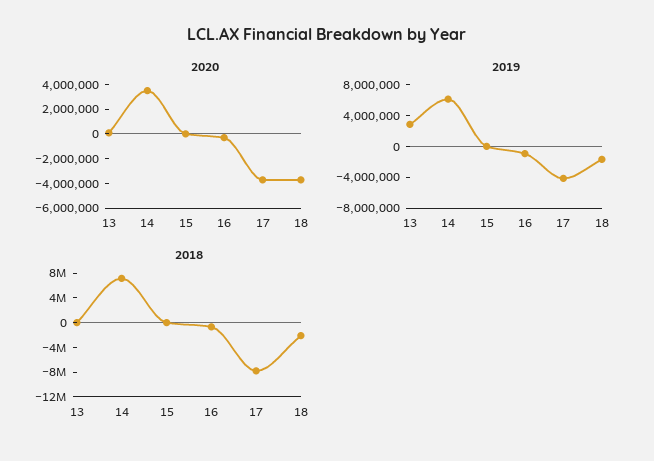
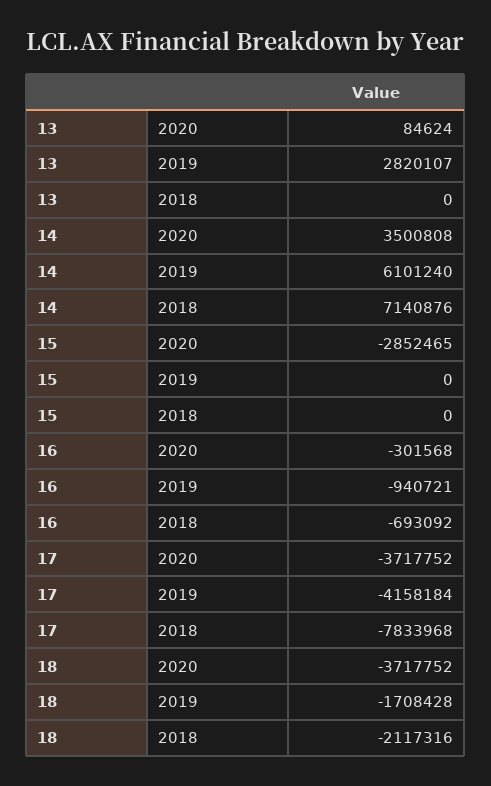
  {
    "2020": {
      "13": 84624,
      "14": 3500808,
-     "15": 0,
+     "15": -2852465,
      "16": -301568,
      "17": -3717752,
      "18": -3717752
    },
    "2019": {
      "13": 2820107,
      "14": 6101240,
      "15": 0,
      "16": -940721,
      "17": -4158184,
      "18": -1708428
    },
    "2018": {
      "13": 0,
      "14": 7140876,
      "15": 0,
      "16": -693092,
      "17": -7833968,
      "18": -2117316
    }
  }

